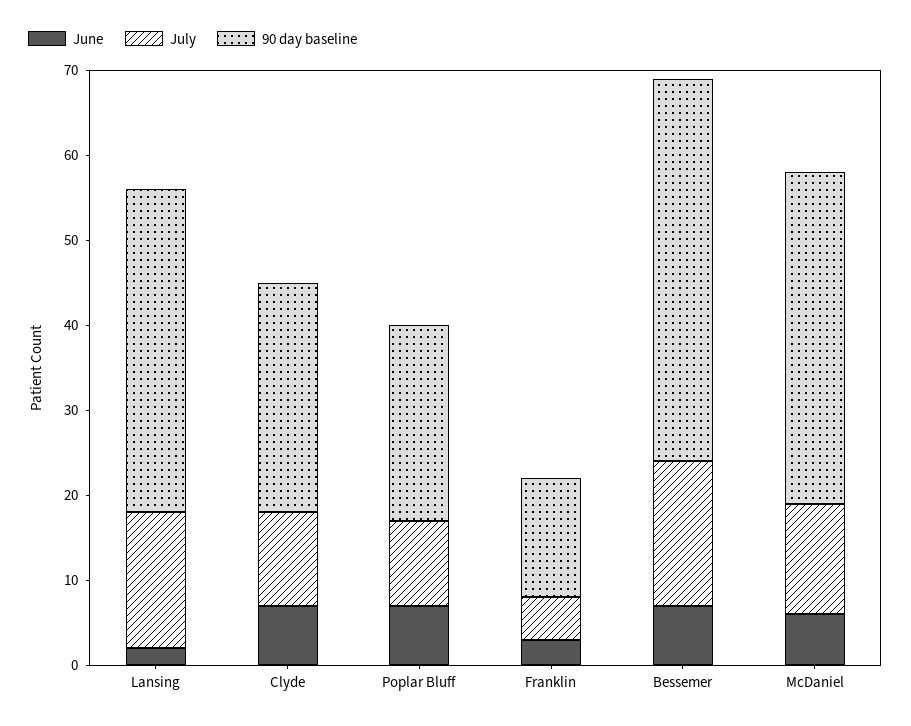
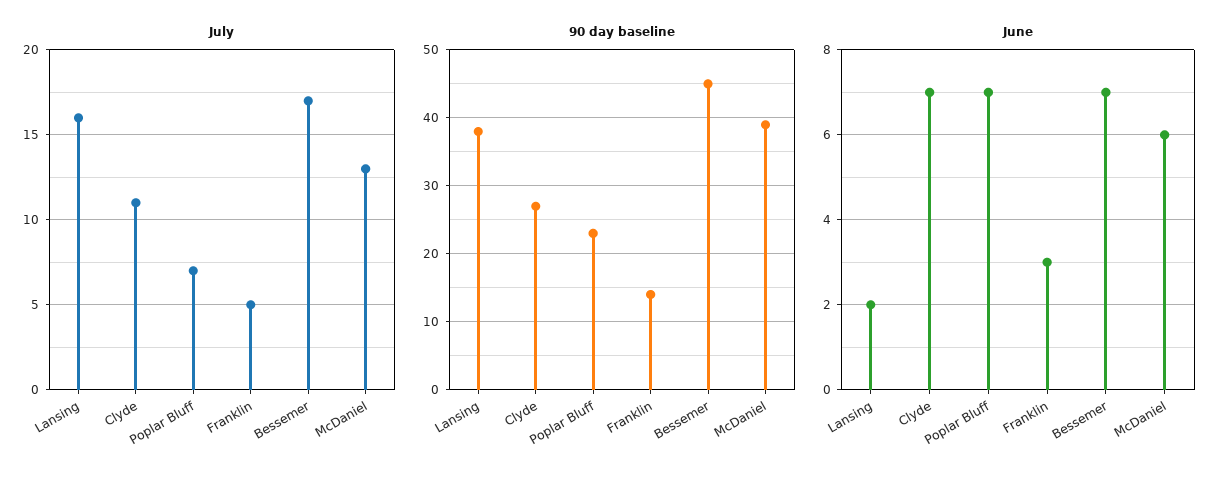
  {
    "June": {
      "Lansing": 2,
      "Clyde": 7,
      "Poplar Bluff": 7,
      "Franklin": 3,
      "Bessemer": 7,
      "McDaniel": 6
    },
    "July": {
      "Lansing": 16,
      "Clyde": 11,
-     "Poplar Bluff": 10,
+     "Poplar Bluff": 7,
      "Franklin": 5,
      "Bessemer": 17,
      "McDaniel": 13
    },
    "90 day baseline": {
      "Lansing": 38,
      "Clyde": 27,
      "Poplar Bluff": 23,
      "Franklin": 14,
      "Bessemer": 45,
      "McDaniel": 39
    }
  }

